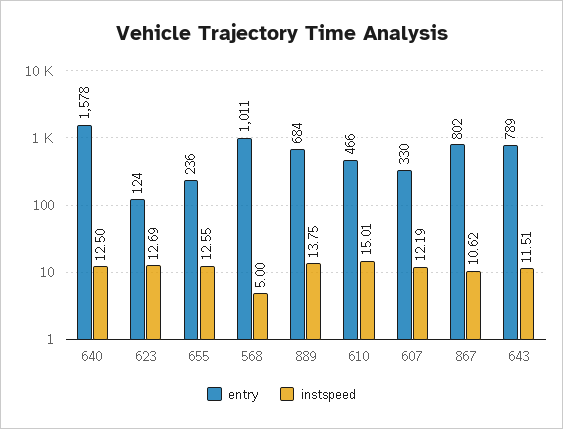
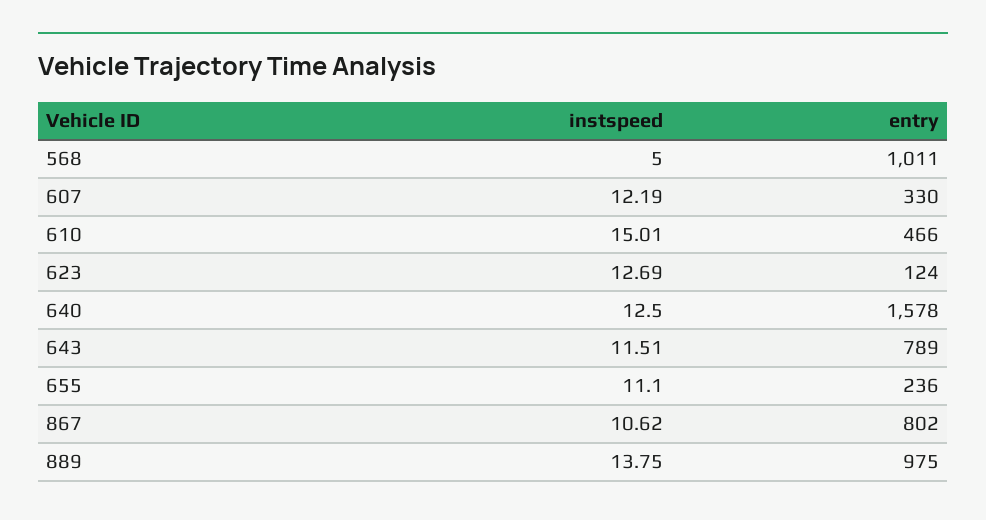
  {
    "entry": {
      "640": 1578,
      "623": 124,
      "655": 236,
      "568": 1011,
-     "889": 684,
+     "889": 975,
      "610": 466,
      "607": 330,
      "867": 802,
      "643": 789
    },
    "instspeed": {
      "640": 12.5,
      "623": 12.69,
-     "655": 12.55,
+     "655": 11.1,
      "568": 5,
      "889": 13.75,
      "610": 15.01,
      "607": 12.19,
      "867": 10.62,
      "643": 11.51
    }
  }

